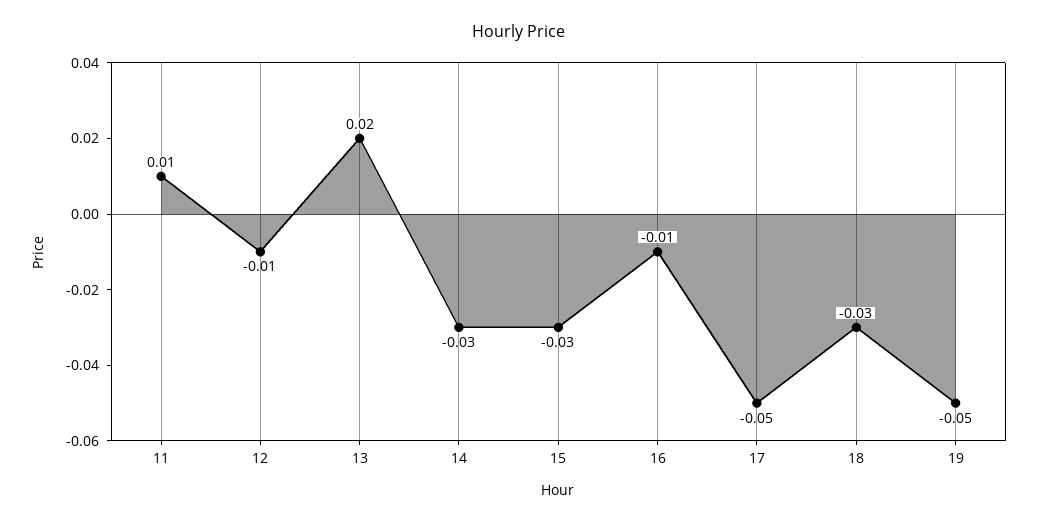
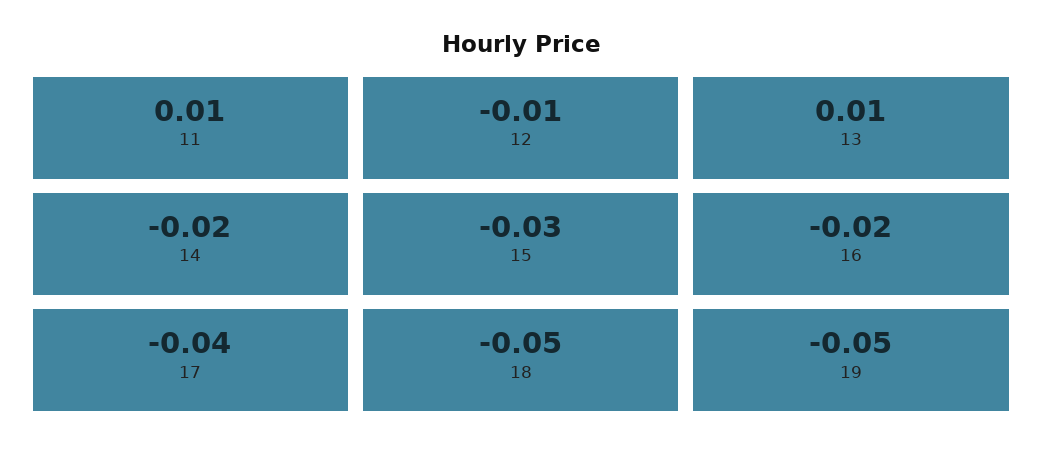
  {
    "11": 0.01,
    "12": -0.01,
-   "13": 0.02,
+   "13": 0.01,
-   "14": -0.03,
+   "14": -0.02,
    "15": -0.03,
-   "16": -0.01,
+   "16": -0.02,
-   "17": -0.05,
+   "17": -0.04,
-   "18": -0.03,
+   "18": -0.05,
    "19": -0.05
  }

